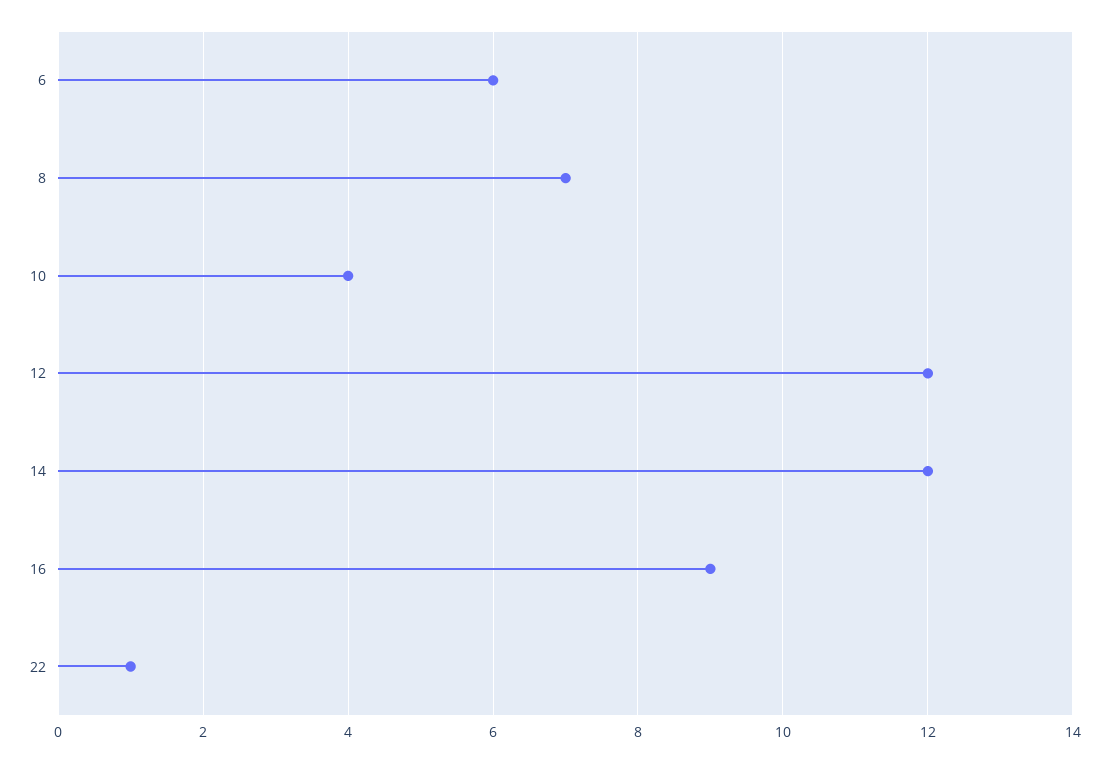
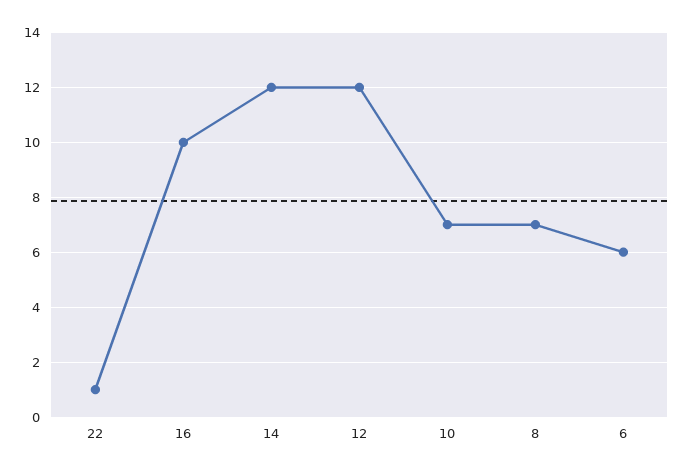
  {
    "6": 6,
    "8": 7,
-   "10": 4,
+   "10": 7,
    "12": 12,
    "14": 12,
-   "16": 9,
+   "16": 10,
    "22": 1
  }

